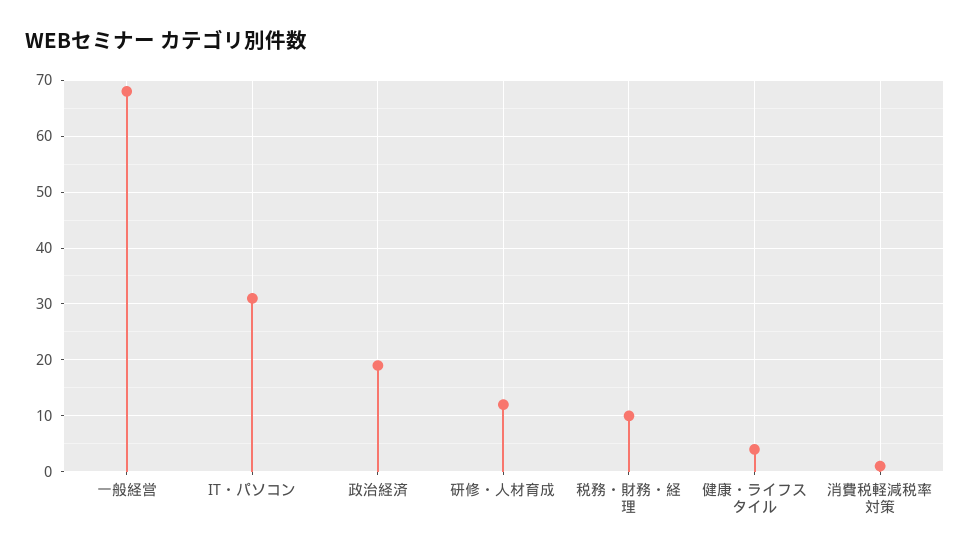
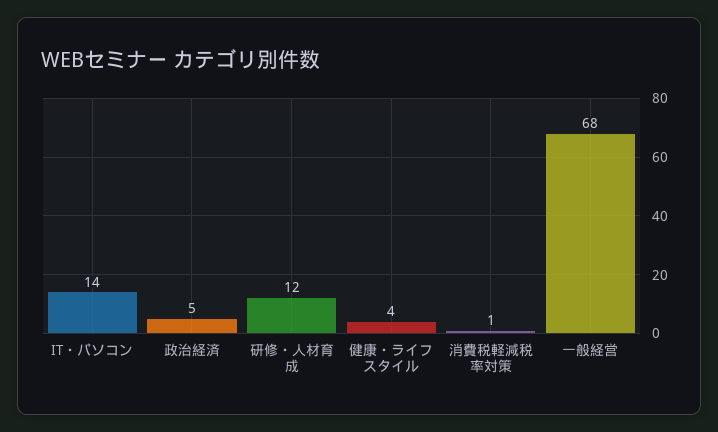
  {
    "一般経営": 68,
-   "IT・パソコン": 30,
+   "IT・パソコン": 14,
-   "政治経済": 20,
+   "政治経済": 5,
    "研修・人材育成": 12,
-   "税務・財務・経理": 10,
    "健康・ライフスタイル": 4,
    "消費税軽減税率対策": 1
  }

